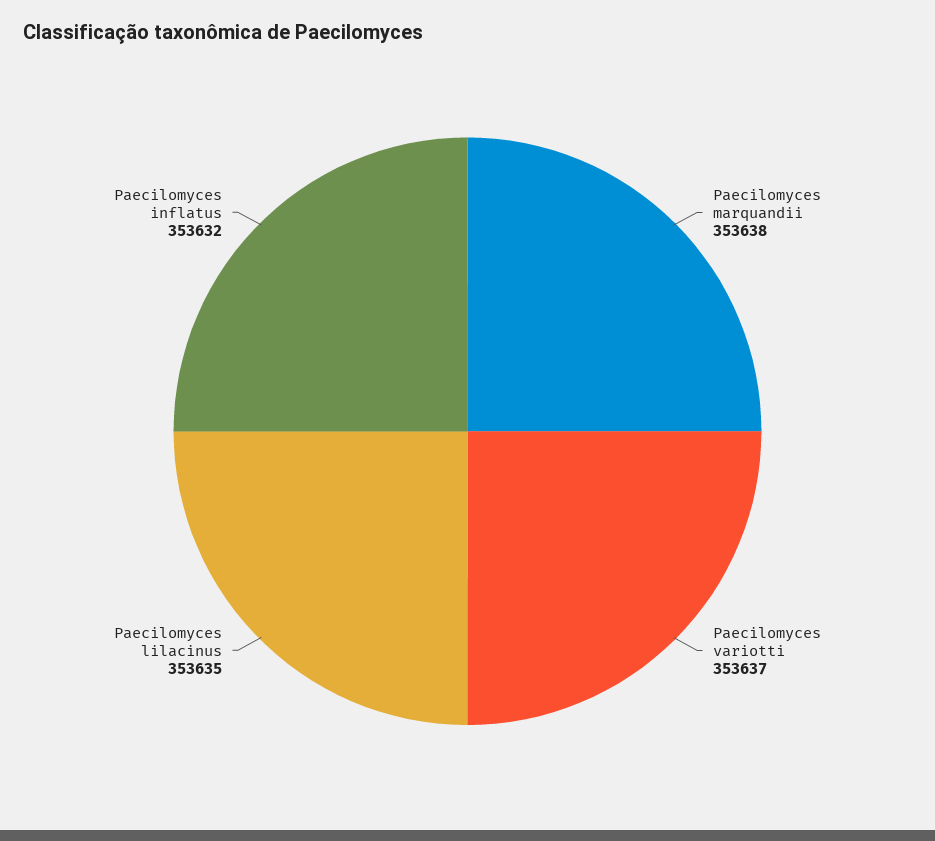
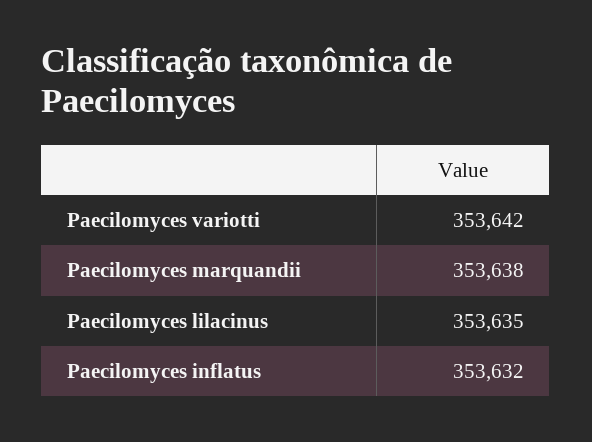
  {
    "Paecilomyces marquandii": 353638,
-   "Paecilomyces variotti": 353637,
+   "Paecilomyces variotti": 353642,
    "Paecilomyces lilacinus": 353635,
    "Paecilomyces inflatus": 353632
  }

